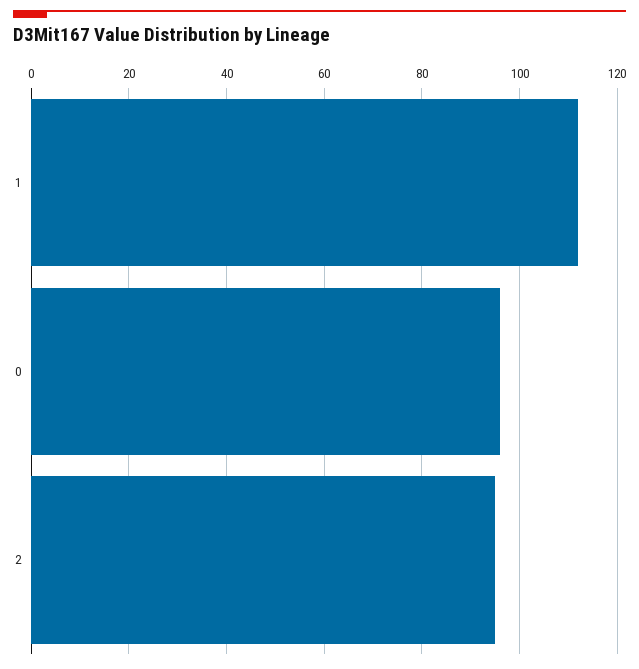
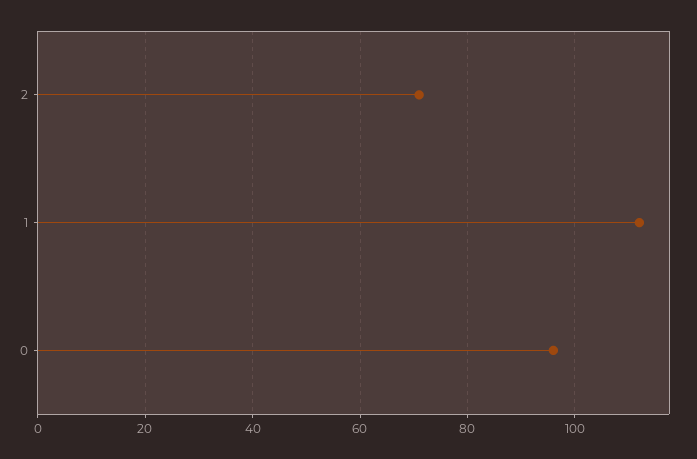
  {
    "1": 110,
    "0": 95,
-   "2": 95
+   "2": 70
  }

